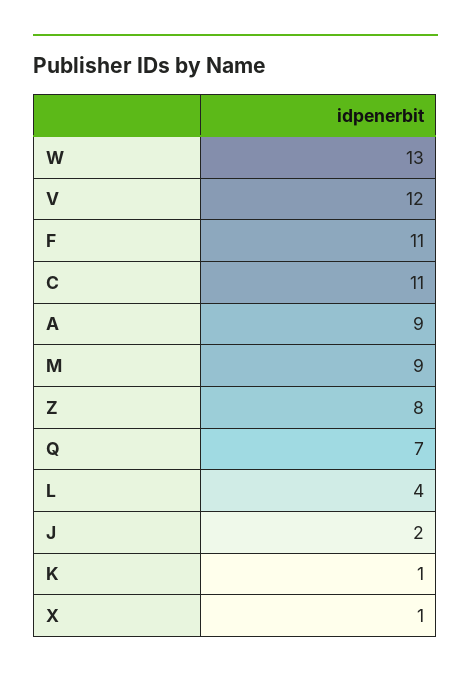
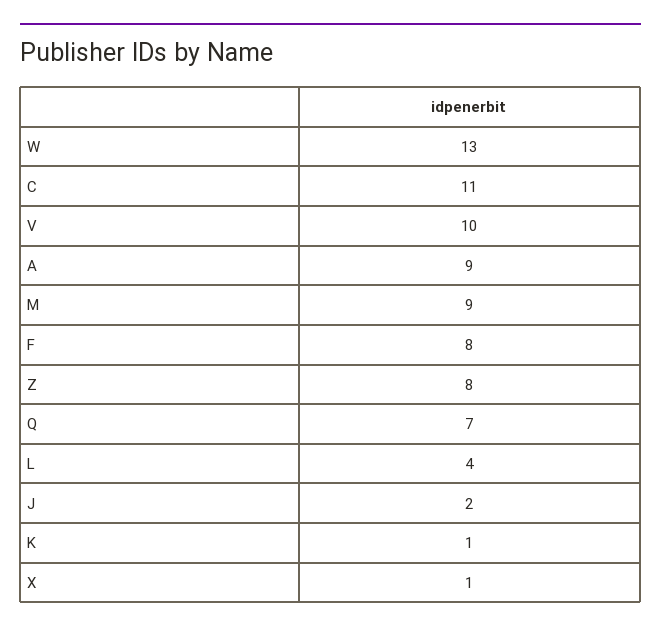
  {
    "W": 13,
-   "V": 12,
+   "V": 10,
-   "F": 11,
+   "F": 8,
    "C": 11,
    "A": 9,
    "M": 9,
    "Z": 8,
    "Q": 7,
    "L": 4,
    "J": 2,
    "K": 1,
    "X": 1
  }

